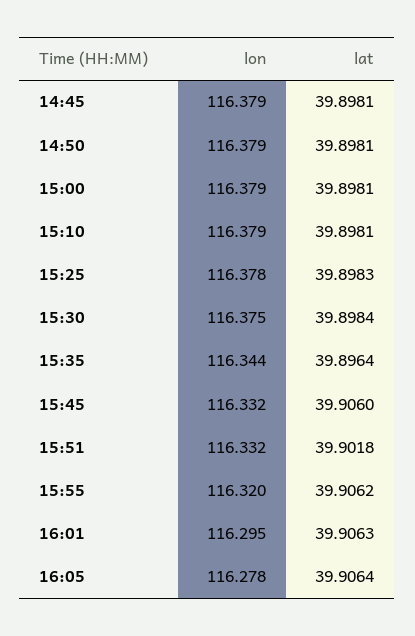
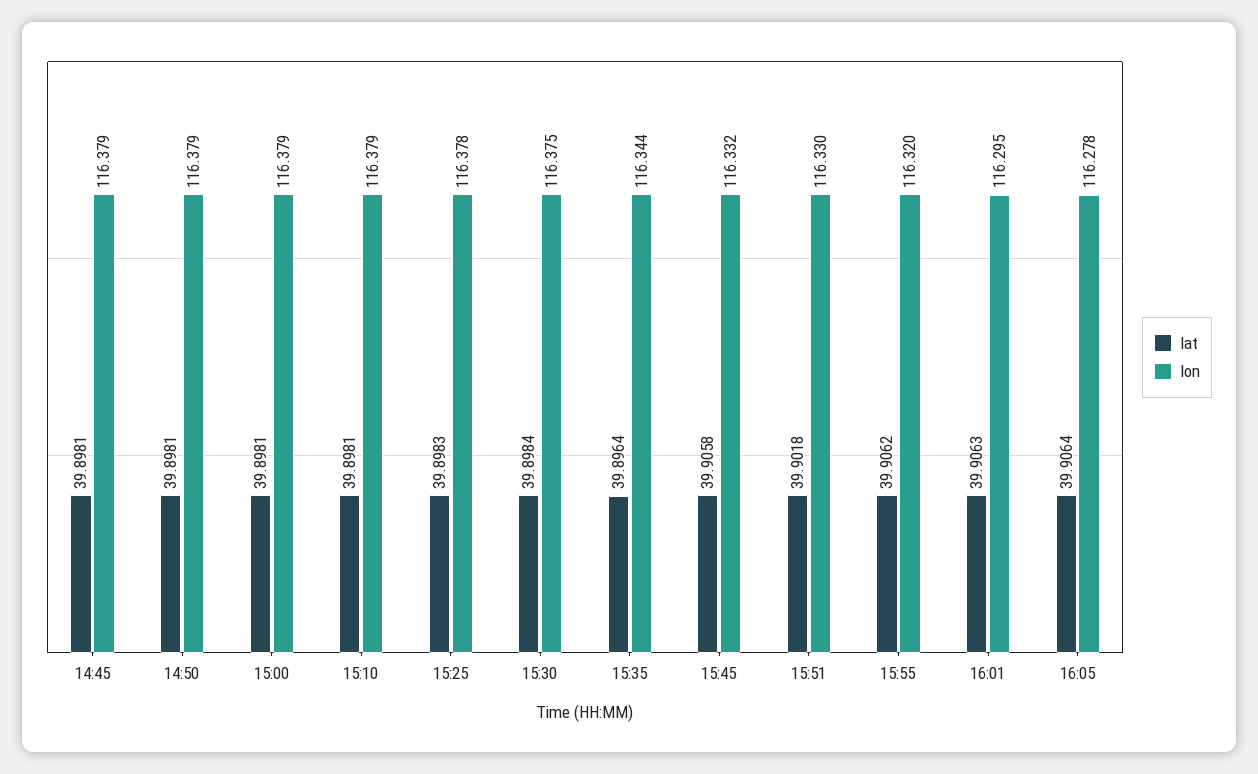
  {
    "lon": {
      "14:45": 116.379,
      "14:50": 116.379,
      "15:00": 116.379,
      "15:10": 116.379,
      "15:25": 116.378,
      "15:30": 116.375,
      "15:35": 116.344,
      "15:45": 116.332,
-     "15:51": 116.332,
+     "15:51": 116.33,
      "15:55": 116.32,
      "16:01": 116.295,
      "16:05": 116.278
    },
    "lat": {
      "14:45": 39.8981,
      "14:50": 39.8981,
      "15:00": 39.8981,
      "15:10": 39.8981,
      "15:25": 39.8983,
      "15:30": 39.8984,
      "15:35": 39.8964,
-     "15:45": 39.906,
+     "15:45": 39.9058,
      "15:51": 39.9018,
      "15:55": 39.9062,
      "16:01": 39.9063,
      "16:05": 39.9064
    }
  }

